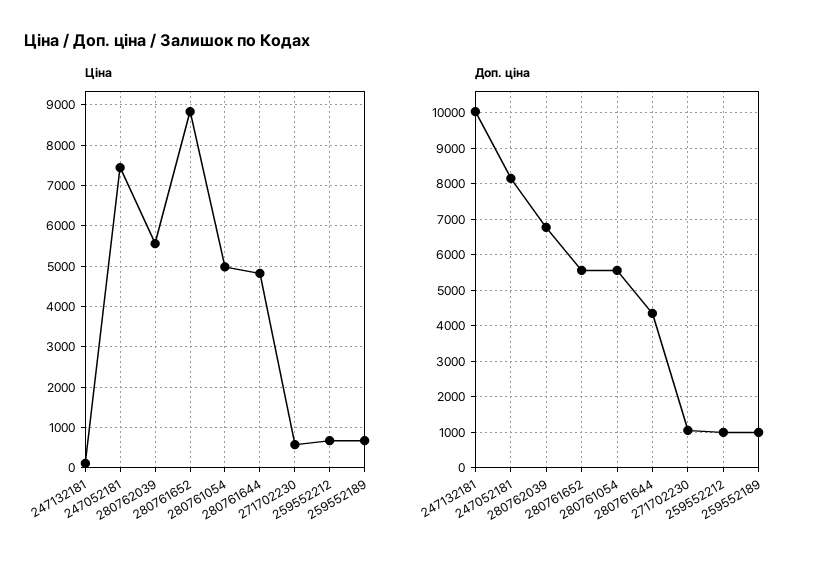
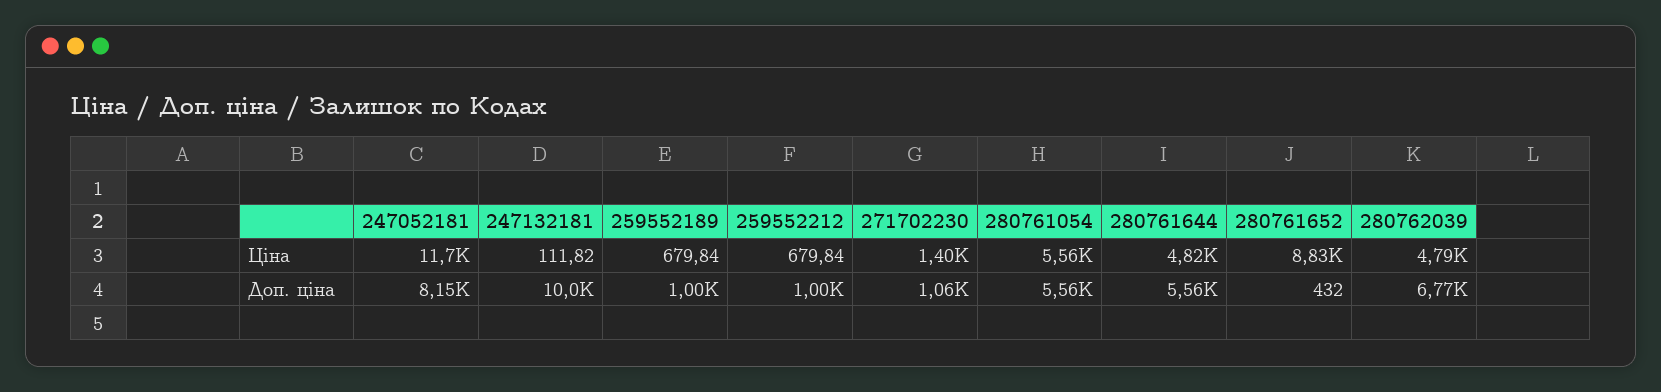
  {
    "Ціна": {
      "247132181": 111.82,
-     "247052181": 7400,
+     "247052181": 11700,
-     "280762039": 5600,
+     "280762039": 4790,
      "280761652": 8830,
-     "280761054": 5000,
+     "280761054": 5560,
      "280761644": 4820,
-     "271702230": 600,
+     "271702230": 1400,
      "259552212": 679.84,
      "259552189": 679.84
    },
    "Доп. ціна": {
      "247132181": 10000,
      "247052181": 8150,
      "280762039": 6770,
-     "280761652": 5600,
+     "280761652": 432,
      "280761054": 5560,
-     "280761644": 4400,
+     "280761644": 5560,
      "271702230": 1060,
      "259552212": 1000,
      "259552189": 1000
    }
  }

